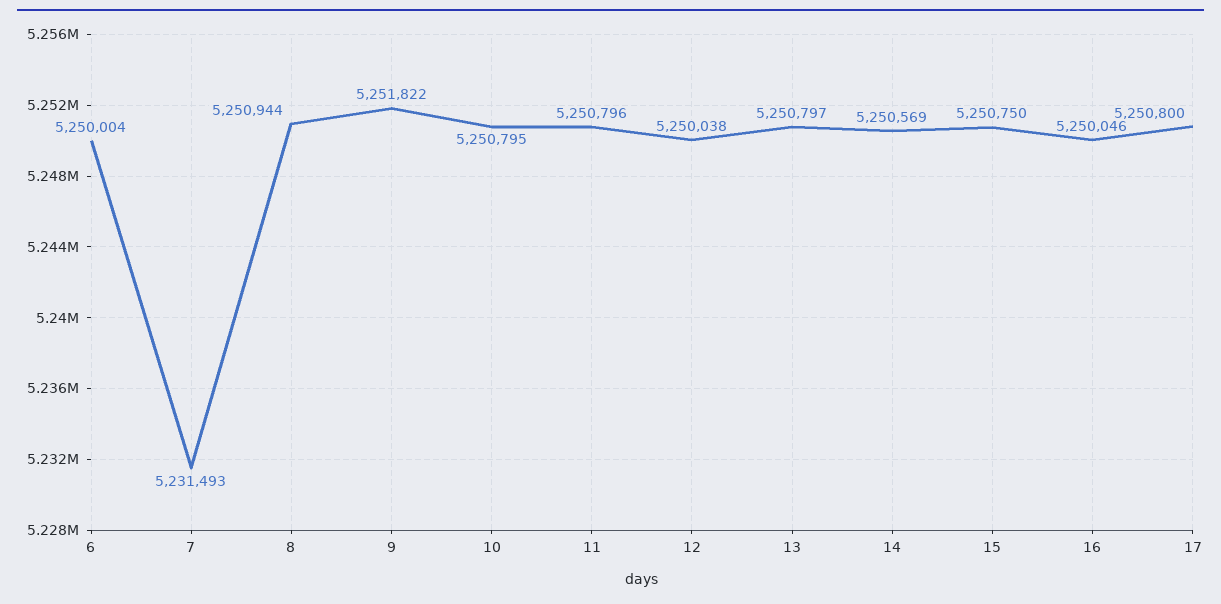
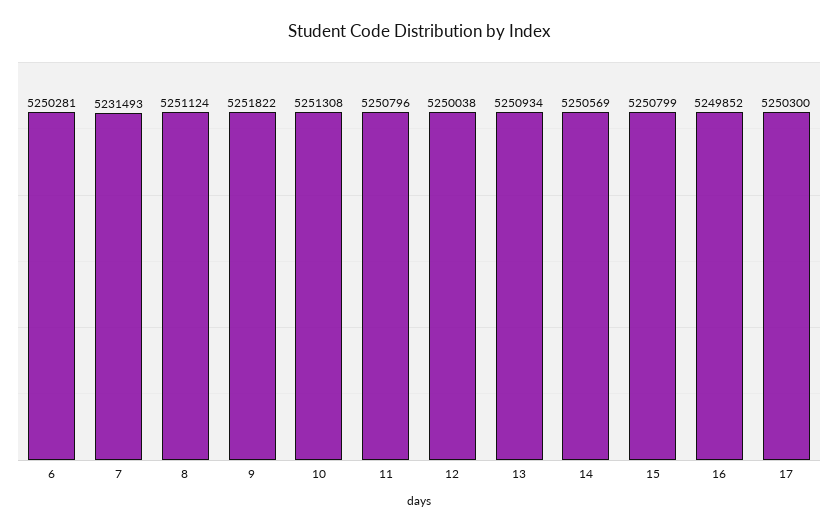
  {
-   "6": 5250004,
+   "6": 5250281,
    "7": 5231493,
-   "8": 5250944,
+   "8": 5251124,
    "9": 5251822,
-   "10": 5250795,
+   "10": 5251308,
    "11": 5250796,
    "12": 5250038,
-   "13": 5250797,
+   "13": 5250934,
    "14": 5250569,
-   "15": 5250750,
+   "15": 5250799,
-   "16": 5250046,
+   "16": 5249852,
-   "17": 5250800
+   "17": 5250300
  }

